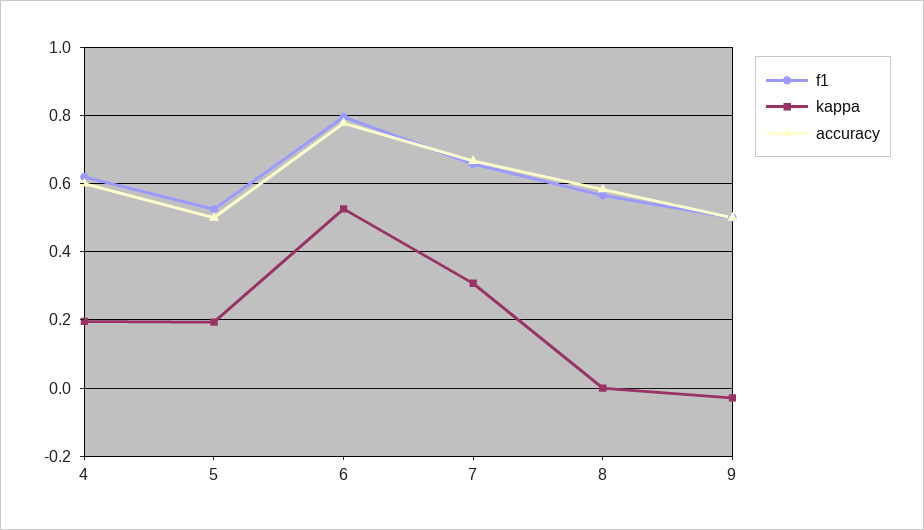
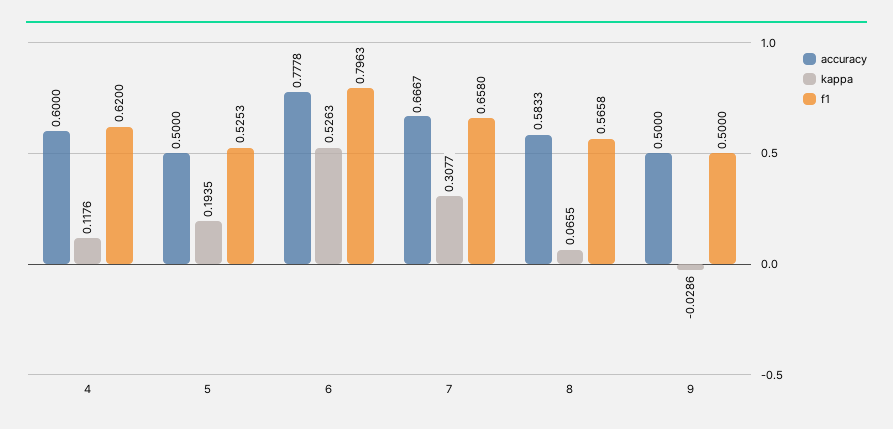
  {
    "f1": {
      "4": 0.62,
      "5": 0.5253,
      "6": 0.7963,
      "7": 0.658,
      "8": 0.5658,
      "9": 0.5
    },
    "kappa": {
-     "4": 0.2,
+     "4": 0.1176,
      "5": 0.1935,
      "6": 0.5263,
      "7": 0.3077,
-     "8": 0,
+     "8": 0.0655,
      "9": -0.0286
    },
    "accuracy": {
      "4": 0.6,
      "5": 0.5,
      "6": 0.7778,
      "7": 0.6667,
      "8": 0.5833,
      "9": 0.5
    }
  }

